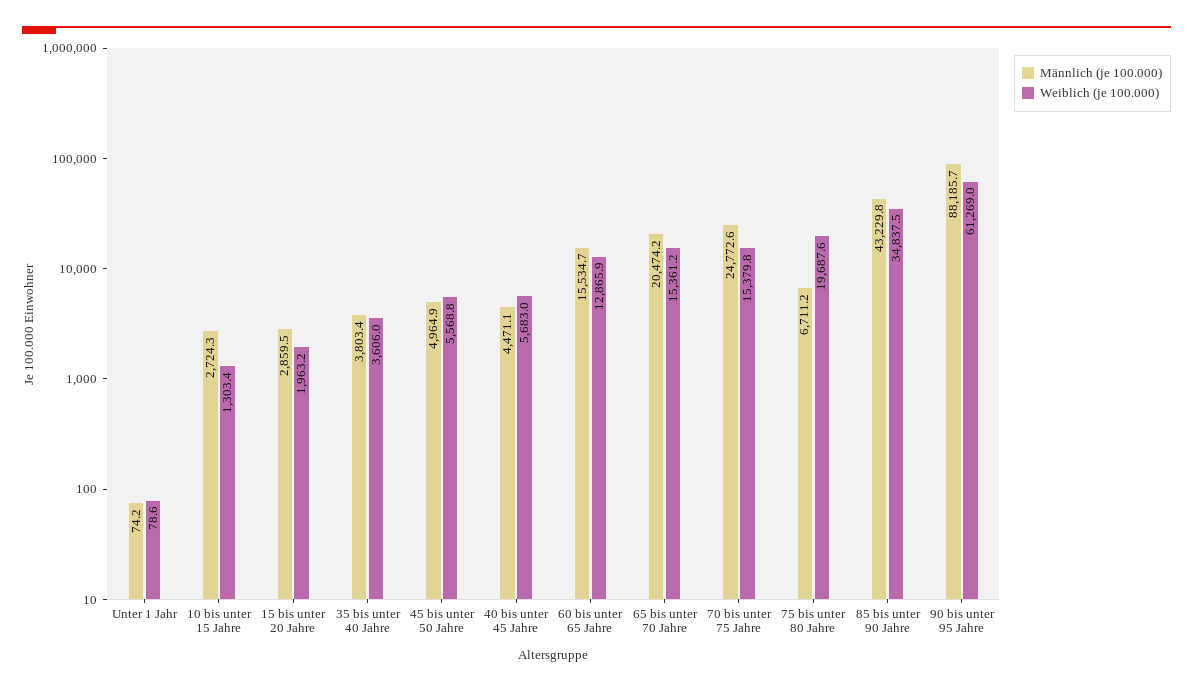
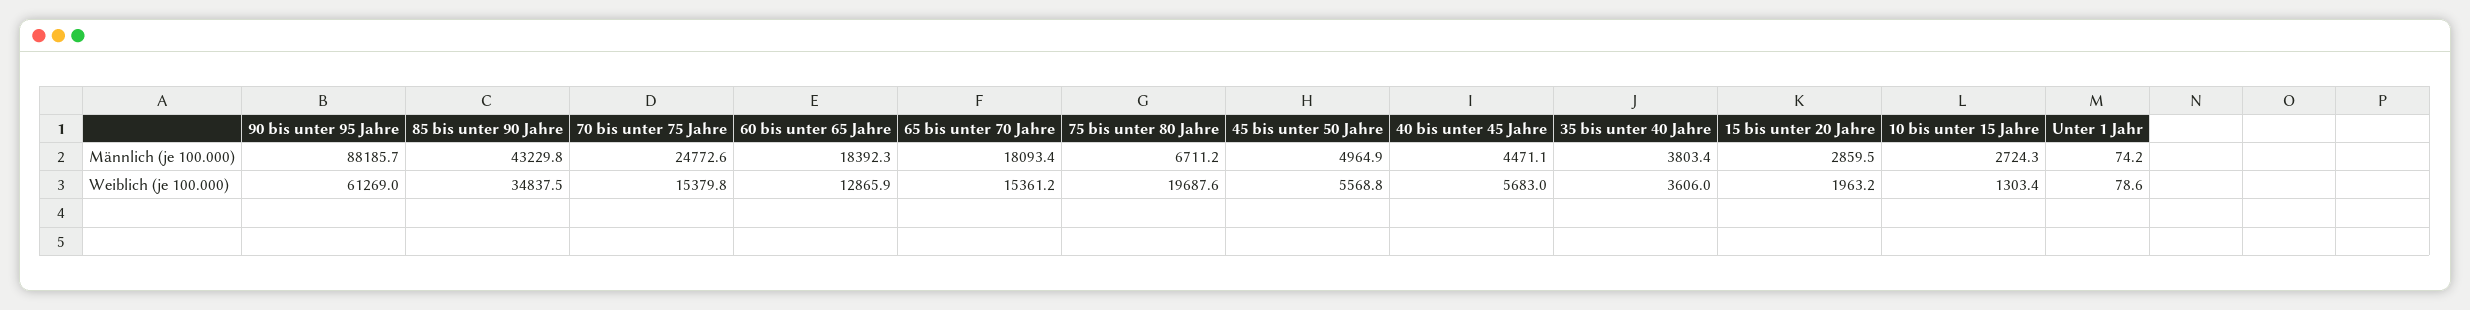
  {
    "Männlich (je 100.000)": {
      "Unter 1 Jahr": 74.2,
      "10 bis unter 15 Jahre": 2724.3,
      "15 bis unter 20 Jahre": 2859.5,
      "35 bis unter 40 Jahre": 3803.4,
      "45 bis unter 50 Jahre": 4964.9,
      "40 bis unter 45 Jahre": 4471.1,
-     "60 bis unter 65 Jahre": 15534.7,
+     "60 bis unter 65 Jahre": 18392.3,
-     "65 bis unter 70 Jahre": 20474.2,
+     "65 bis unter 70 Jahre": 18093.4,
      "70 bis unter 75 Jahre": 24772.6,
      "75 bis unter 80 Jahre": 6711.2,
      "85 bis unter 90 Jahre": 43229.8,
      "90 bis unter 95 Jahre": 88185.7
    },
    "Weiblich (je 100.000)": {
      "Unter 1 Jahr": 78.6,
      "10 bis unter 15 Jahre": 1303.4,
      "15 bis unter 20 Jahre": 1963.2,
      "35 bis unter 40 Jahre": 3606,
      "45 bis unter 50 Jahre": 5568.8,
      "40 bis unter 45 Jahre": 5683,
      "60 bis unter 65 Jahre": 12865.9,
      "65 bis unter 70 Jahre": 15361.2,
      "70 bis unter 75 Jahre": 15379.8,
      "75 bis unter 80 Jahre": 19687.6,
      "85 bis unter 90 Jahre": 34837.5,
      "90 bis unter 95 Jahre": 61269
    }
  }

